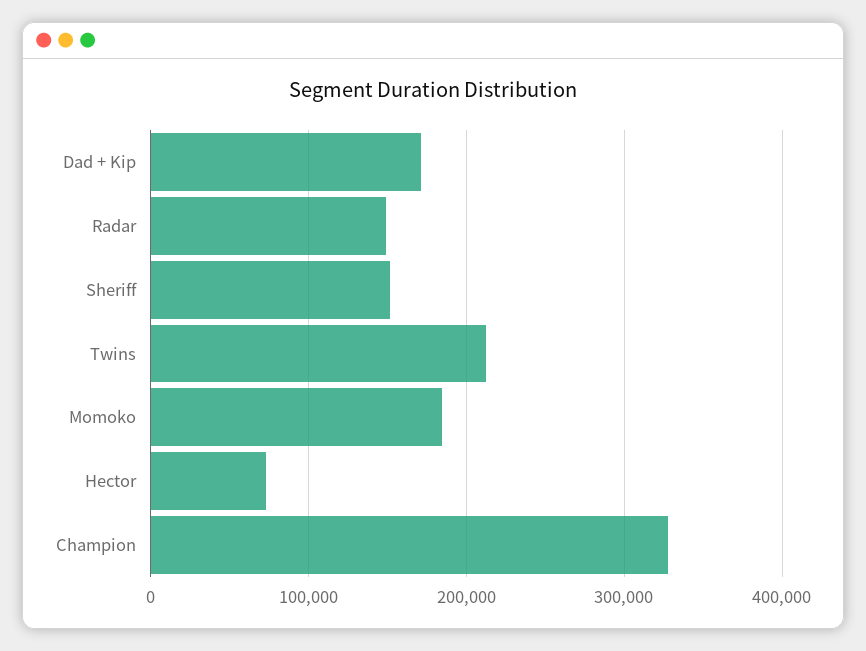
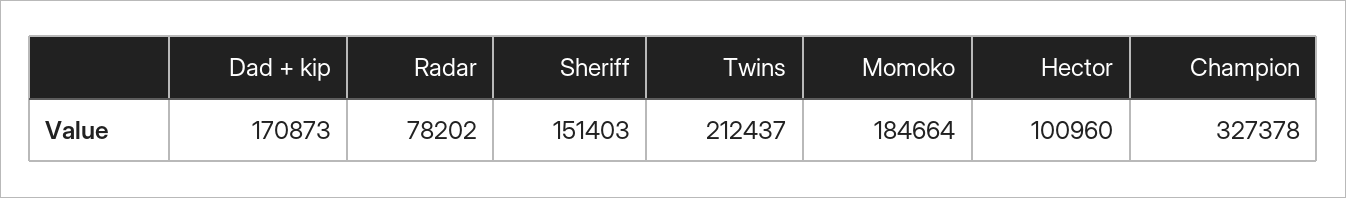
  {
    "Dad + Kip": 170873,
-   "Radar": 150000,
+   "Radar": 78202,
    "Sheriff": 151403,
    "Twins": 212437,
    "Momoko": 184664,
-   "Hector": 70000,
+   "Hector": 100960,
    "Champion": 327378
  }

